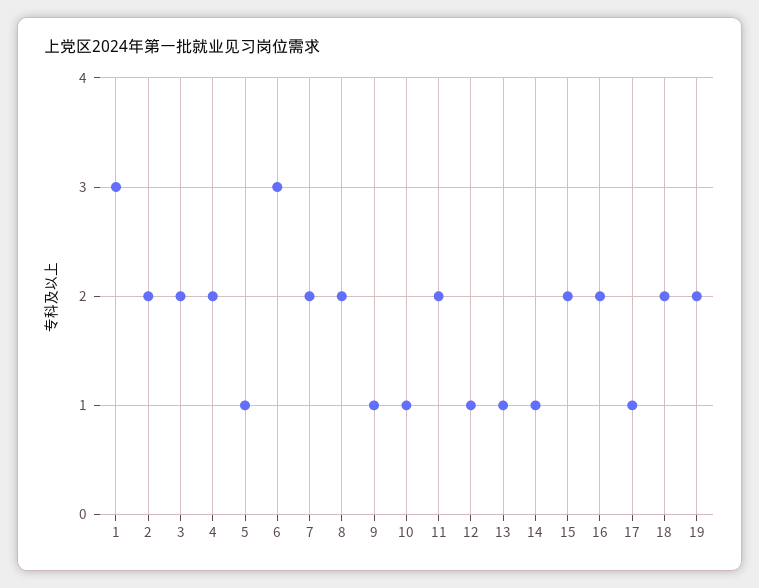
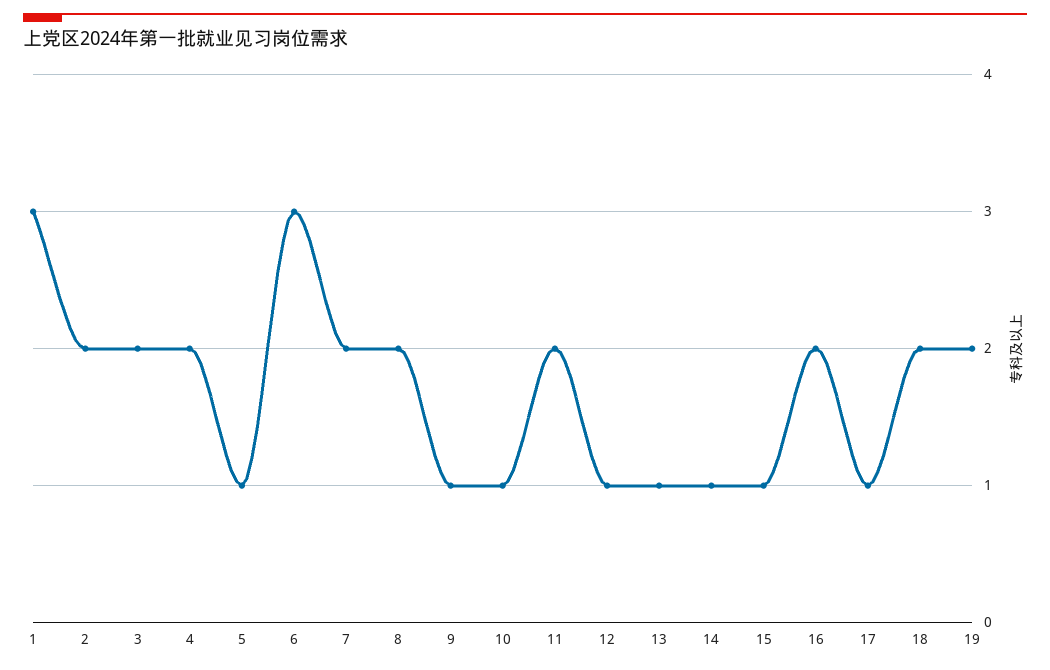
  {
    "1": 3,
    "2": 2,
    "3": 2,
    "4": 2,
    "5": 1,
    "6": 3,
    "7": 2,
    "8": 2,
    "9": 1,
    "10": 1,
    "11": 2,
    "12": 1,
    "13": 1,
    "14": 1,
-   "15": 2,
+   "15": 1,
    "16": 2,
    "17": 1,
    "18": 2,
    "19": 2
  }

